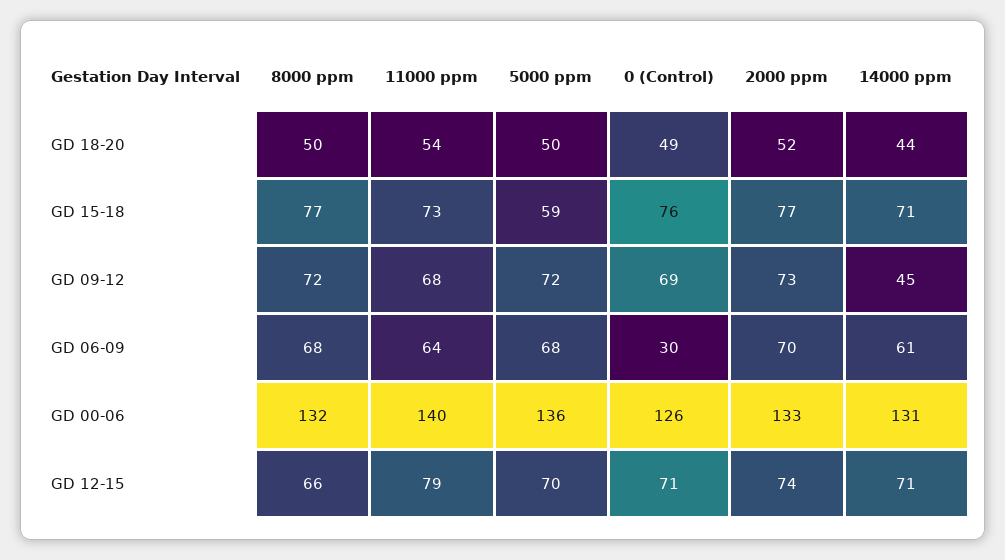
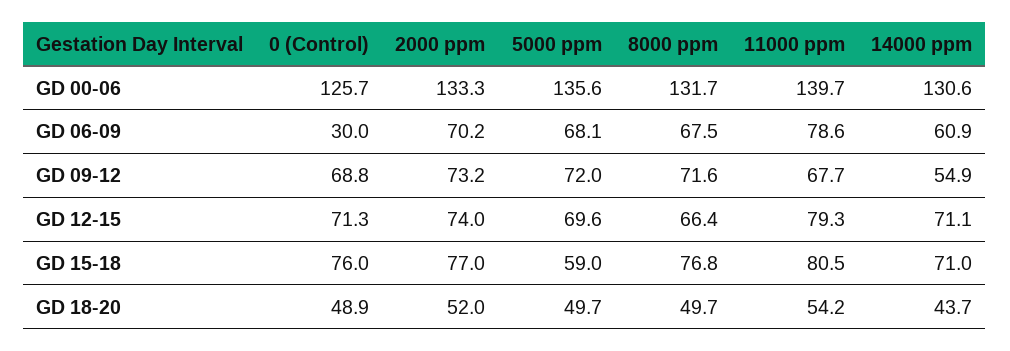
  {
    "8000 ppm": {
      "GD 18-20": 49.7,
      "GD 15-18": 76.8,
      "GD 09-12": 71.6,
      "GD 06-09": 67.5,
      "GD 00-06": 131.7,
      "GD 12-15": 66.4
    },
    "11000 ppm": {
      "GD 18-20": 54.2,
-     "GD 15-18": 73,
+     "GD 15-18": 80.5,
      "GD 09-12": 67.7,
-     "GD 06-09": 64,
+     "GD 06-09": 78.6,
      "GD 00-06": 139.7,
      "GD 12-15": 79.3
    },
    "5000 ppm": {
      "GD 18-20": 49.7,
      "GD 15-18": 59,
      "GD 09-12": 72,
      "GD 06-09": 68.1,
      "GD 00-06": 135.6,
      "GD 12-15": 69.6
    },
    "0 (Control)": {
      "GD 18-20": 48.9,
      "GD 15-18": 76,
      "GD 09-12": 68.8,
      "GD 06-09": 30,
      "GD 00-06": 125.7,
      "GD 12-15": 71.3
    },
    "2000 ppm": {
      "GD 18-20": 52,
      "GD 15-18": 77,
      "GD 09-12": 73.2,
      "GD 06-09": 70.2,
      "GD 00-06": 133.3,
      "GD 12-15": 74
    },
    "14000 ppm": {
      "GD 18-20": 43.7,
      "GD 15-18": 71,
-     "GD 09-12": 45,
+     "GD 09-12": 54.9,
      "GD 06-09": 60.9,
      "GD 00-06": 130.6,
      "GD 12-15": 71.1
    }
  }

